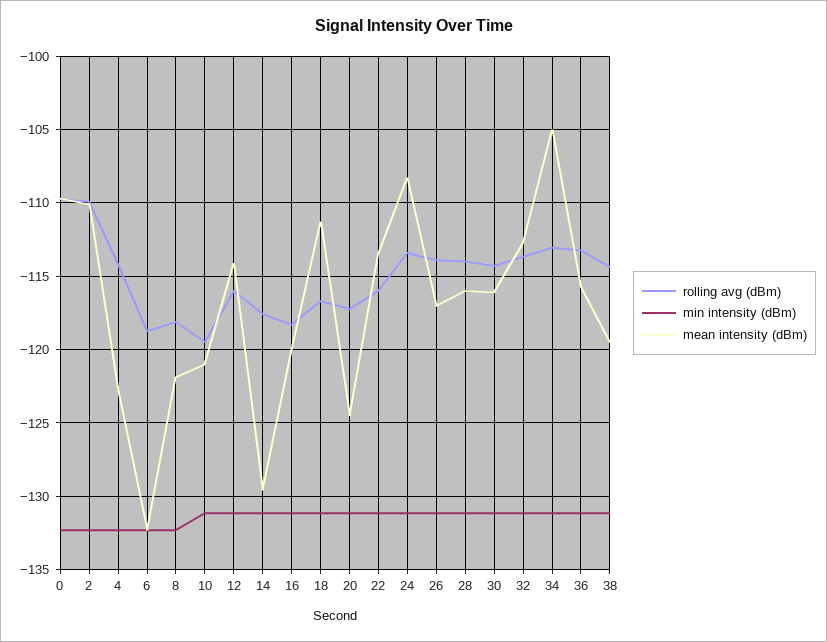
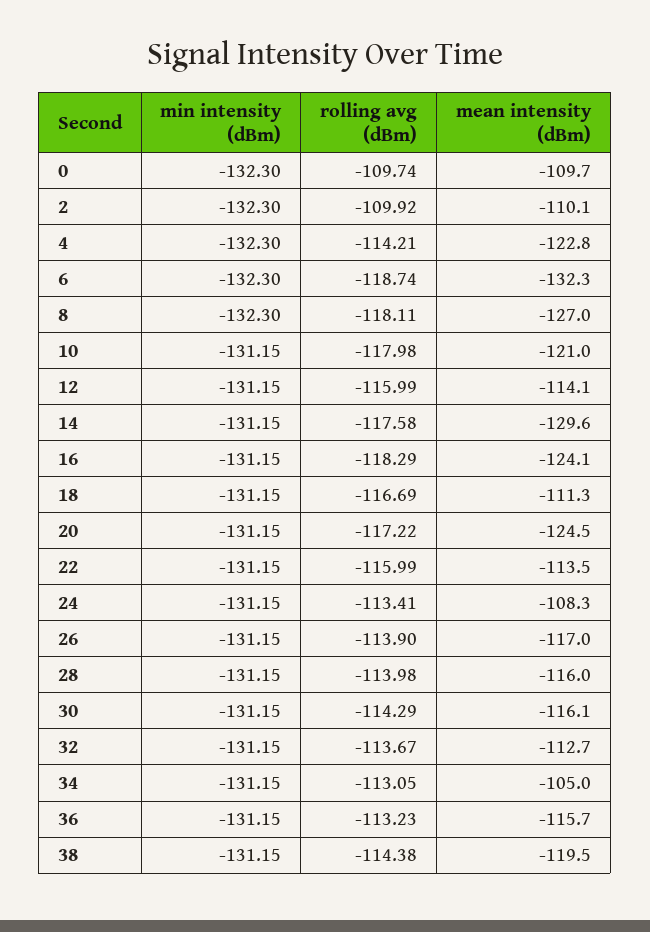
  {
    "rolling avg (dBm)": {
      "0": -109.74,
      "2": -109.92,
      "4": -114.21,
      "6": -118.74,
      "8": -118.11,
-     "10": -119.5,
+     "10": -117.98,
      "12": -115.99,
      "14": -117.58,
      "16": -118.29,
      "18": -116.69,
      "20": -117.22,
      "22": -115.99,
      "24": -113.41,
      "26": -113.9,
      "28": -113.98,
      "30": -114.29,
      "32": -113.67,
      "34": -113.05,
      "36": -113.23,
      "38": -114.38
    },
    "min intensity (dBm)": {
      "0": -132.3,
      "2": -132.3,
      "4": -132.3,
      "6": -132.3,
      "8": -132.3,
      "10": -131.15,
      "12": -131.15,
      "14": -131.15,
      "16": -131.15,
      "18": -131.15,
      "20": -131.15,
      "22": -131.15,
      "24": -131.15,
      "26": -131.15,
      "28": -131.15,
      "30": -131.15,
      "32": -131.15,
      "34": -131.15,
      "36": -131.15,
      "38": -131.15
    },
    "mean intensity (dBm)": {
      "0": -109.7,
      "2": -110.1,
      "4": -122.8,
      "6": -132.3,
-     "8": -122,
+     "8": -127,
      "10": -121,
      "12": -114.1,
      "14": -129.6,
-     "16": -120,
+     "16": -124.1,
      "18": -111.3,
      "20": -124.5,
      "22": -113.5,
      "24": -108.3,
      "26": -117,
      "28": -116,
      "30": -116.1,
      "32": -112.7,
      "34": -105,
      "36": -115.7,
      "38": -119.5
    }
  }

